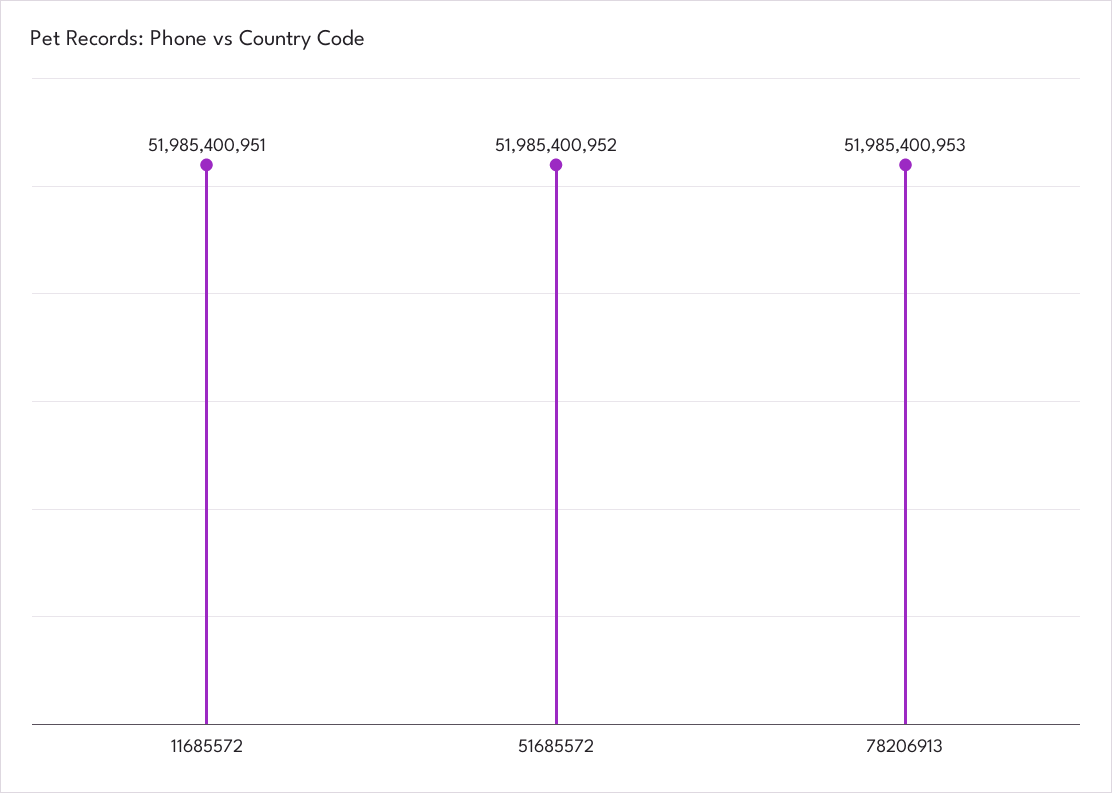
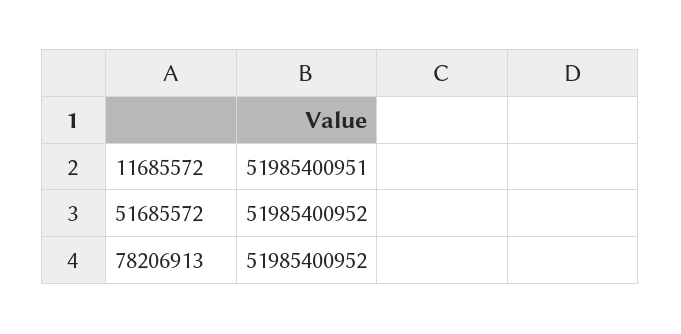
  {
    "11685572": 51985400951,
    "51685572": 51985400952,
-   "78206913": 51985400953
+   "78206913": 51985400952
  }

